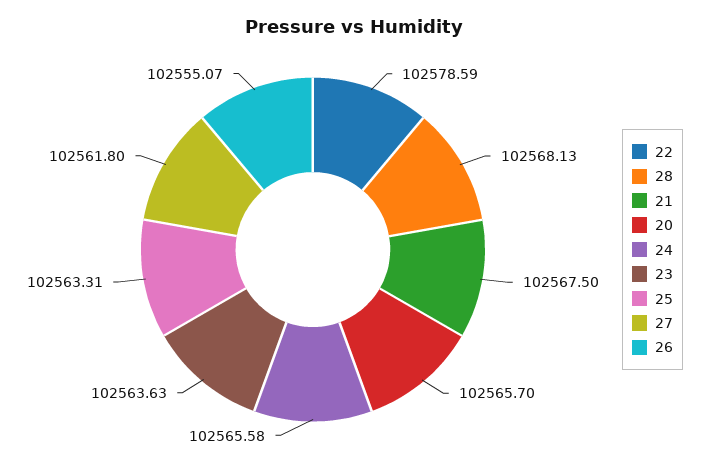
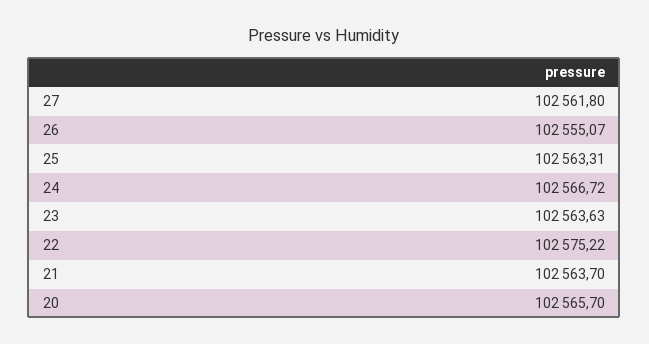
  {
-   "22": 102578.59,
+   "22": 102575.22,
-   "28": 102568.13,
-   "21": 102567.5,
+   "21": 102563.7,
    "20": 102565.7,
-   "24": 102565.58,
+   "24": 102566.72,
    "23": 102563.63,
    "25": 102563.31,
    "27": 102561.8,
    "26": 102555.07
  }

